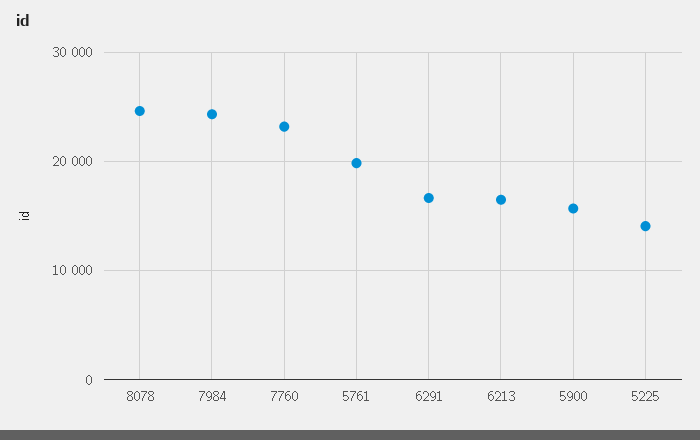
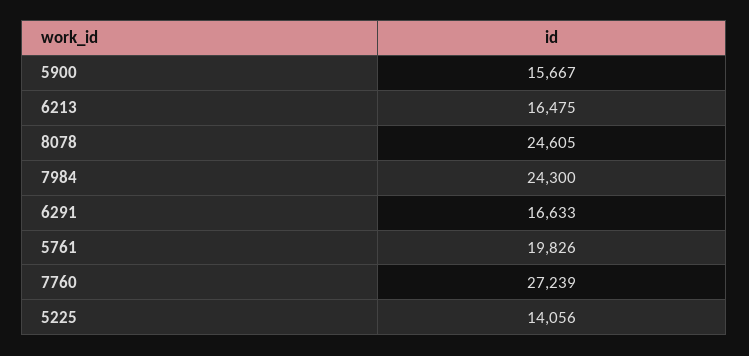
  {
    "8078": 24605,
    "7984": 24300,
-   "7760": 23000,
+   "7760": 27239,
    "5761": 19826,
    "6291": 16633,
    "6213": 16475,
    "5900": 15667,
    "5225": 14056
  }

